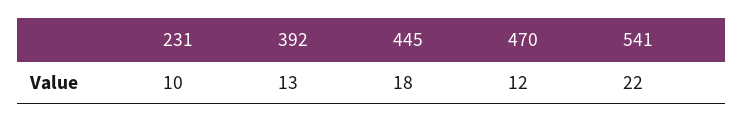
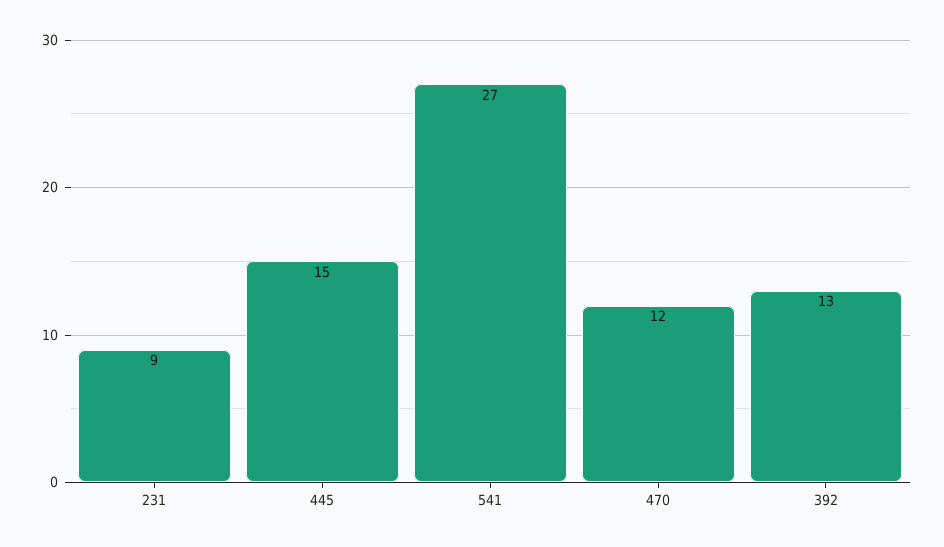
  {
-   "231": 10,
+   "231": 9,
    "392": 13,
-   "445": 18,
+   "445": 15,
    "470": 12,
-   "541": 22
+   "541": 27
  }

